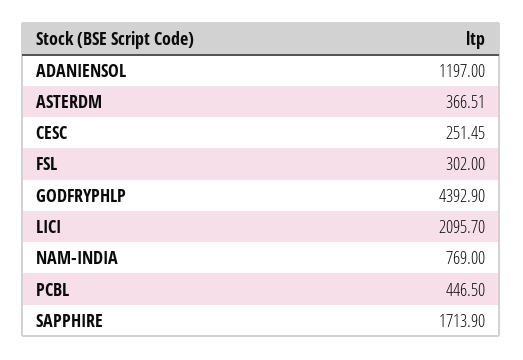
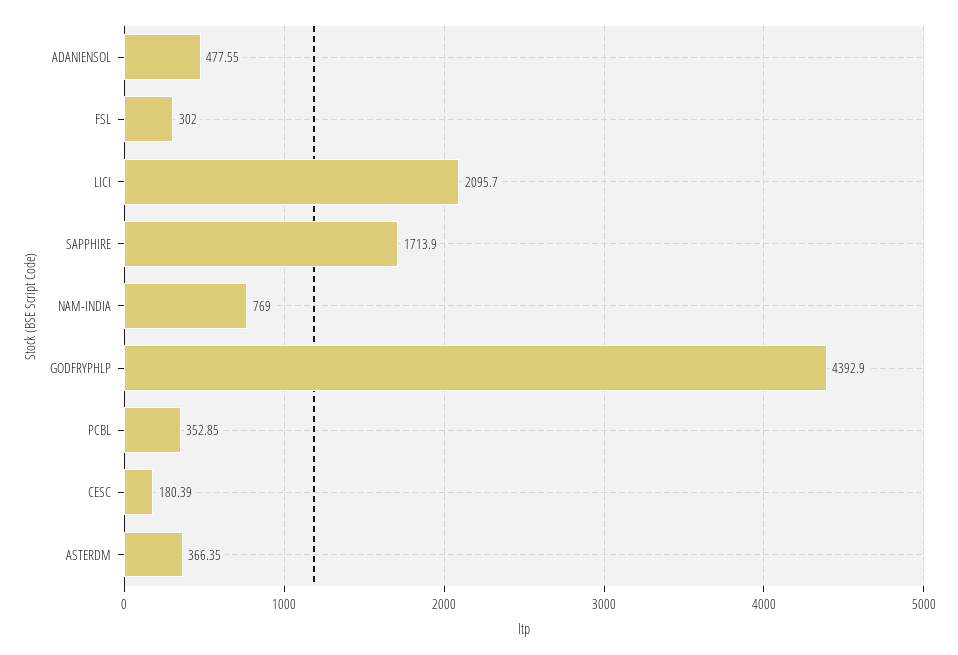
  {
-   "ADANIENSOL": 1197,
+   "ADANIENSOL": 477.55,
-   "ASTERDM": 366.51,
+   "ASTERDM": 366.35,
-   "CESC": 251.45,
+   "CESC": 180.39,
    "FSL": 302,
    "GODFRYPHLP": 4392.9,
    "LICI": 2095.7,
    "NAM-INDIA": 769,
-   "PCBL": 446.5,
+   "PCBL": 352.85,
    "SAPPHIRE": 1713.9
  }

